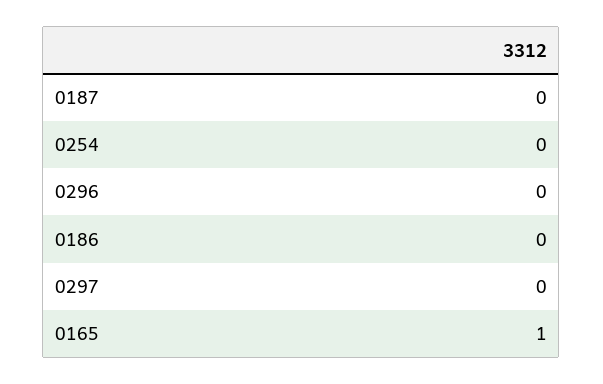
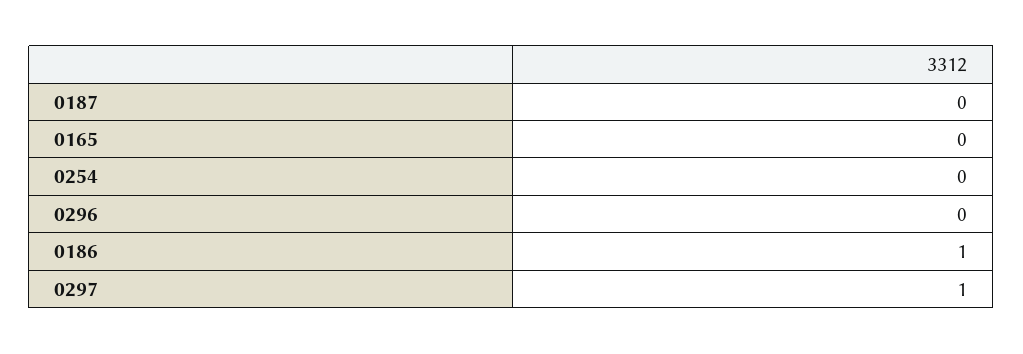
  {
    "0187": 0,
    "0254": 0,
    "0296": 0,
-   "0186": 0,
+   "0186": 1,
-   "0297": 0,
+   "0297": 1,
-   "0165": 1
+   "0165": 0
  }

